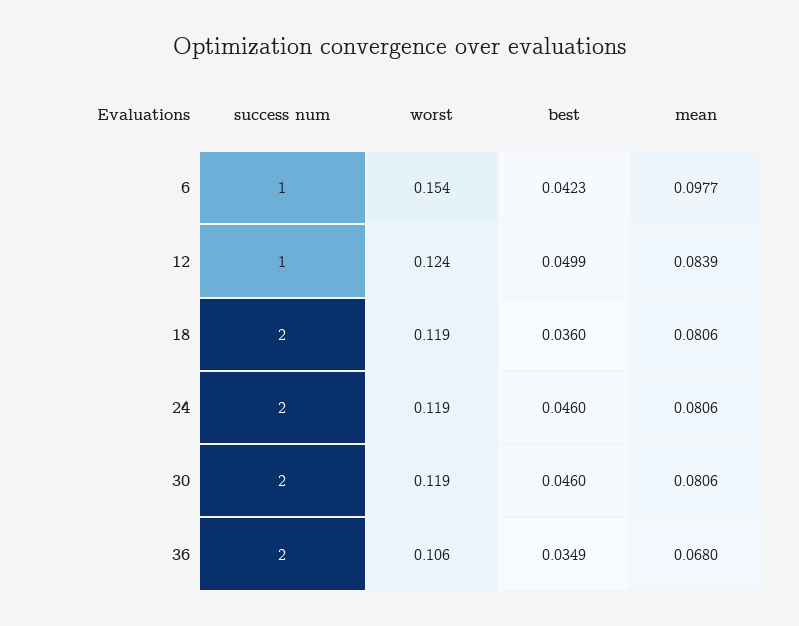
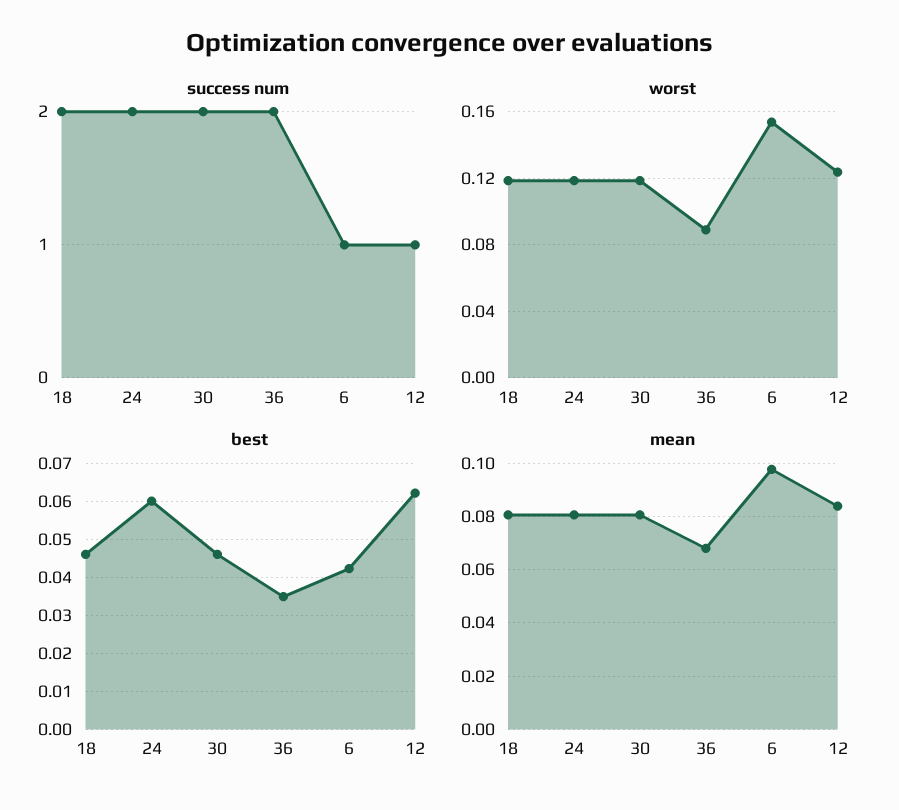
  {
    "success num": {
      "6": 1,
      "12": 1,
      "18": 2,
      "24": 2,
      "30": 2,
      "36": 2
    },
    "worst": {
      "6": 0.154,
      "12": 0.124,
      "18": 0.119,
      "24": 0.119,
      "30": 0.119,
-     "36": 0.106
+     "36": 0.09
    },
    "best": {
      "6": 0.0423,
-     "12": 0.0499,
+     "12": 0.062,
-     "18": 0.036,
+     "18": 0.046,
-     "24": 0.046,
+     "24": 0.06,
      "30": 0.046,
      "36": 0.0349
    },
    "mean": {
      "6": 0.0977,
      "12": 0.0839,
      "18": 0.0806,
      "24": 0.0806,
      "30": 0.0806,
      "36": 0.068
    }
  }

